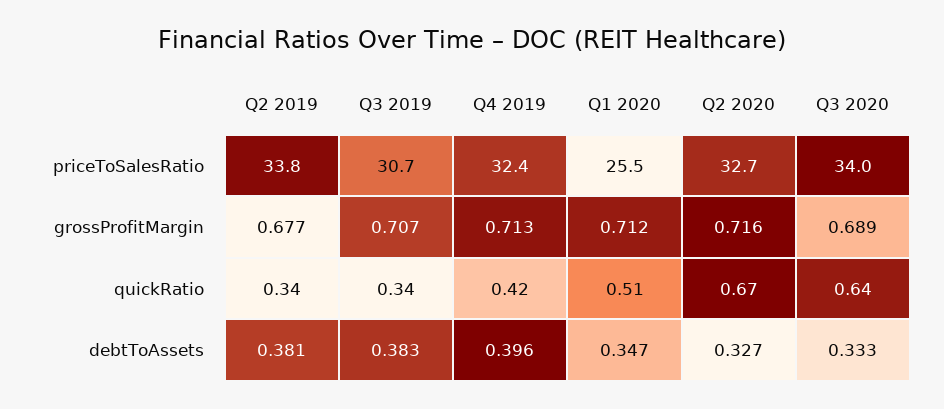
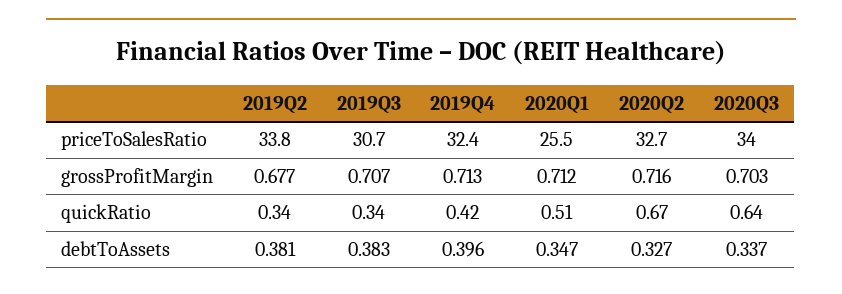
  {
    "Q2 2019": {
      "priceToSalesRatio": 33.8,
      "grossProfitMargin": 0.677,
      "quickRatio": 0.34,
      "debtToAssets": 0.381
    },
    "Q3 2019": {
      "priceToSalesRatio": 30.7,
      "grossProfitMargin": 0.707,
      "quickRatio": 0.34,
      "debtToAssets": 0.383
    },
    "Q4 2019": {
      "priceToSalesRatio": 32.4,
      "grossProfitMargin": 0.713,
      "quickRatio": 0.42,
      "debtToAssets": 0.396
    },
    "Q1 2020": {
      "priceToSalesRatio": 25.5,
      "grossProfitMargin": 0.712,
      "quickRatio": 0.51,
      "debtToAssets": 0.347
    },
    "Q2 2020": {
      "priceToSalesRatio": 32.7,
      "grossProfitMargin": 0.716,
      "quickRatio": 0.67,
      "debtToAssets": 0.327
    },
    "Q3 2020": {
      "priceToSalesRatio": 34,
-     "grossProfitMargin": 0.689,
+     "grossProfitMargin": 0.703,
      "quickRatio": 0.64,
-     "debtToAssets": 0.333
+     "debtToAssets": 0.337
    }
  }

